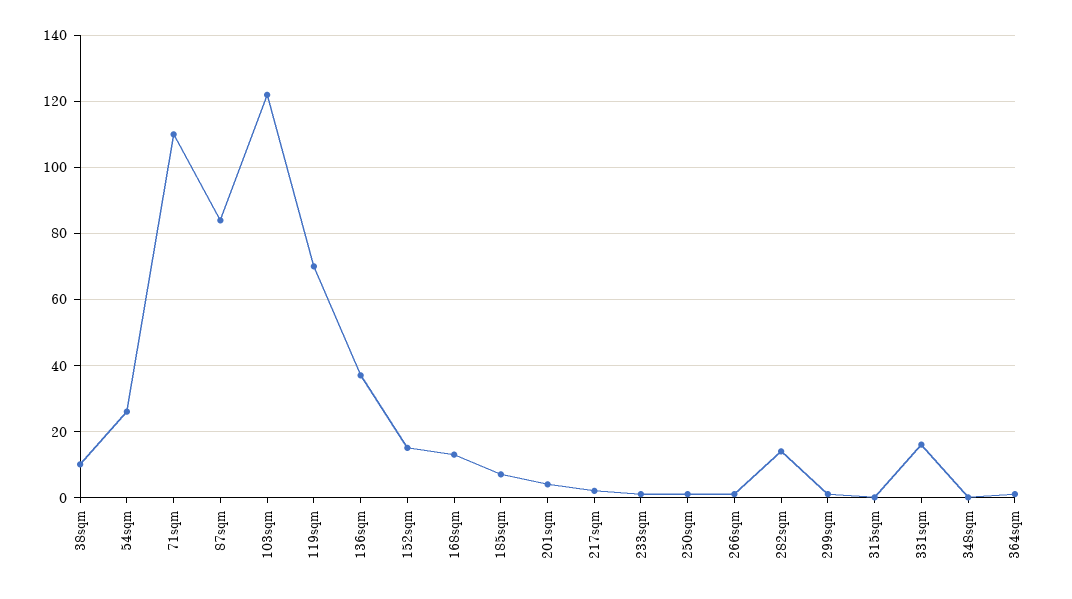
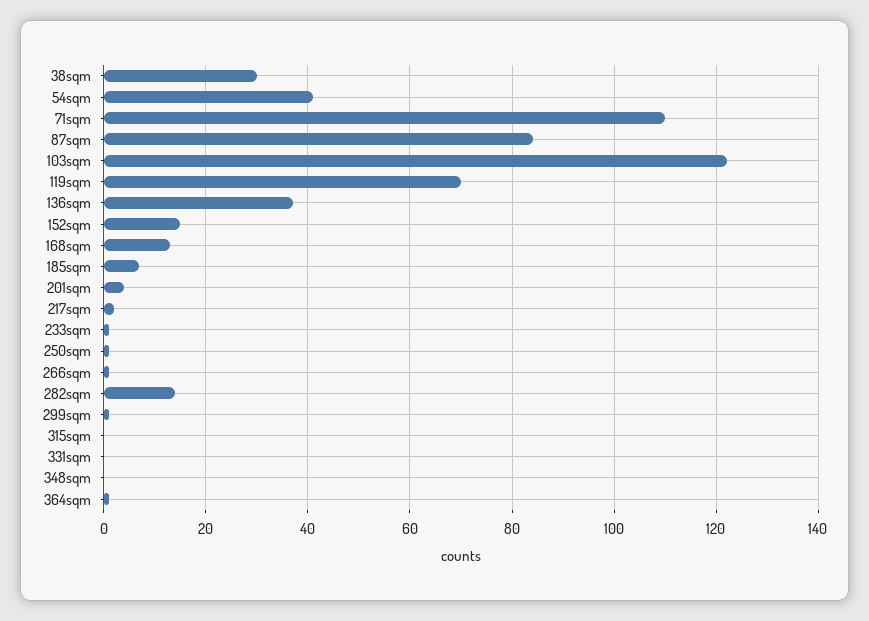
  {
-   "38sqm": 10,
+   "38sqm": 30,
-   "54sqm": 25,
+   "54sqm": 40,
    "71sqm": 110,
    "87sqm": 85,
    "103sqm": 120,
    "119sqm": 70,
    "136sqm": 35,
    "152sqm": 15,
    "168sqm": 15,
    "185sqm": 5,
    "201sqm": 5,
    "217sqm": 0,
    "233sqm": 0,
    "250sqm": 0,
    "266sqm": 0,
    "282sqm": 15,
    "299sqm": 0,
    "315sqm": 0,
-   "331sqm": 15,
+   "331sqm": 0,
    "348sqm": 0,
    "364sqm": 0
  }

